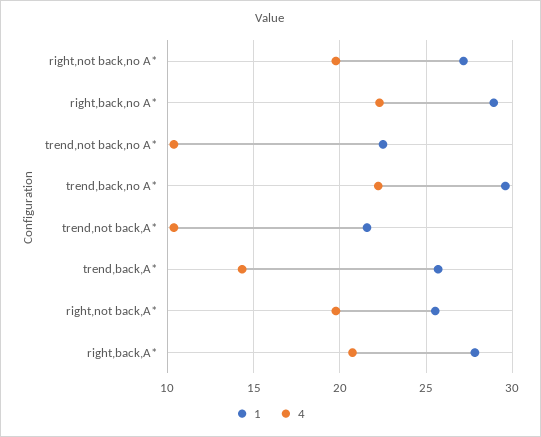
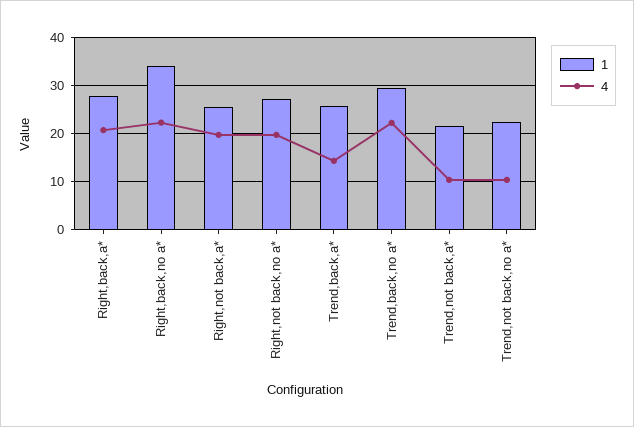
  {
    "1": {
      "right,not back,no A*": 27,
-     "right,back,no A*": 29,
+     "right,back,no A*": 34,
      "trend,not back,no A*": 22.5,
      "trend,back,no A*": 29.5,
      "trend,not back,A*": 21.5,
      "trend,back,A*": 25.5,
      "right,not back,A*": 25.5,
      "right,back,A*": 28
    },
    "4": {
      "right,not back,no A*": 20,
      "right,back,no A*": 22.5,
      "trend,not back,no A*": 10.5,
      "trend,back,no A*": 22,
      "trend,not back,A*": 10.5,
      "trend,back,A*": 14.5,
      "right,not back,A*": 20,
      "right,back,A*": 20.5
    }
  }

